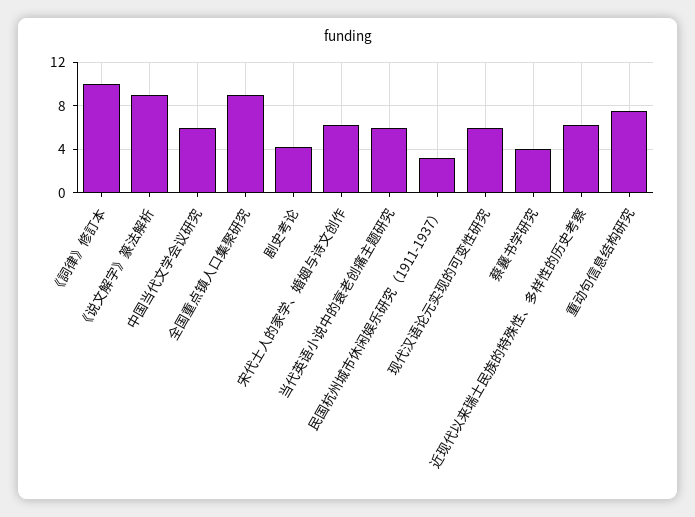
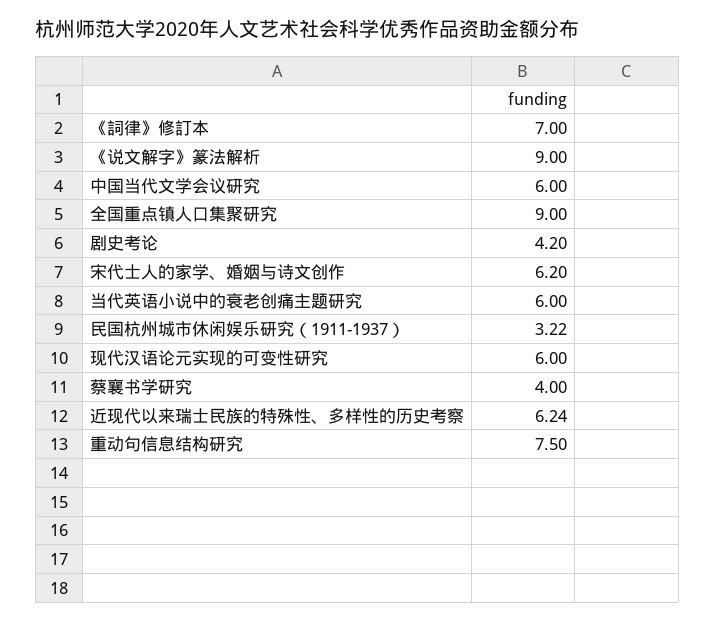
  {
-   "《詞律》修訂本": 10,
+   "《詞律》修訂本": 7,
    "《说文解字》篆法解析": 9,
    "中国当代文学会议研究": 6,
    "全国重点镇人口集聚研究": 9,
    "剧史考论": 4.2,
    "宋代士人的家学、婚姻与诗文创作": 6.2,
    "当代英语小说中的衰老创痛主题研究": 6,
    "民国杭州城市休闲娱乐研究（1911-1937）": 3.22,
    "现代汉语论元实现的可变性研究": 6,
    "蔡襄书学研究": 4,
    "近现代以来瑞士民族的特殊性、多样性的历史考察": 6.24,
    "重动句信息结构研究": 7.5
  }

